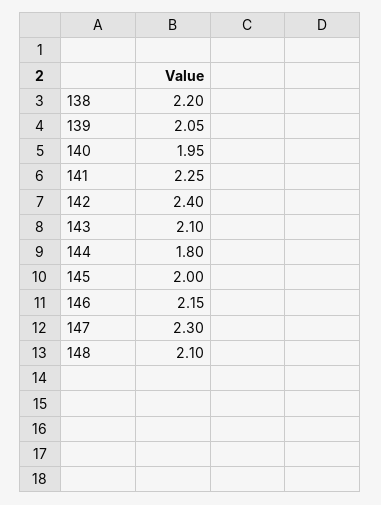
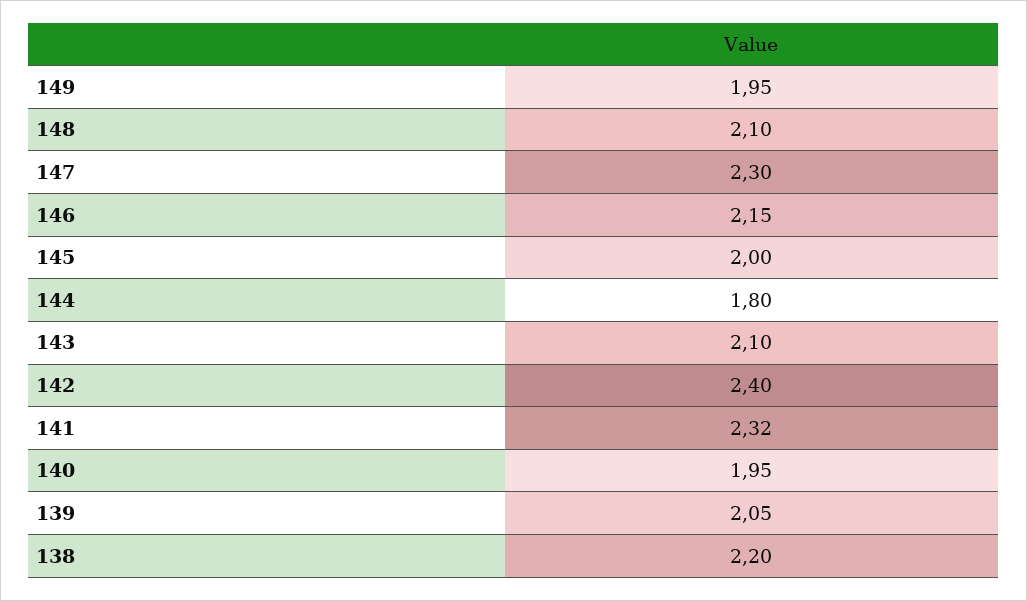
  {
    "138": 2.2,
    "139": 2.05,
    "140": 1.95,
-   "141": 2.25,
+   "141": 2.32,
    "142": 2.4,
    "143": 2.1,
    "144": 1.8,
    "145": 2,
    "146": 2.15,
    "147": 2.3,
-   "148": 2.1
+   "148": 2.1,
+   "149": 1.95
  }

